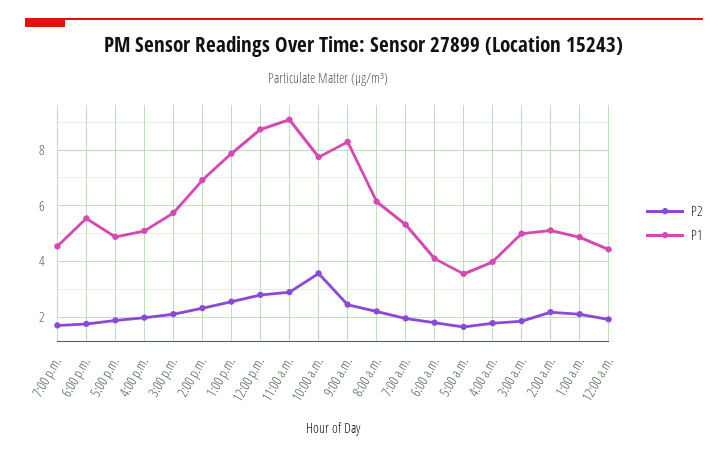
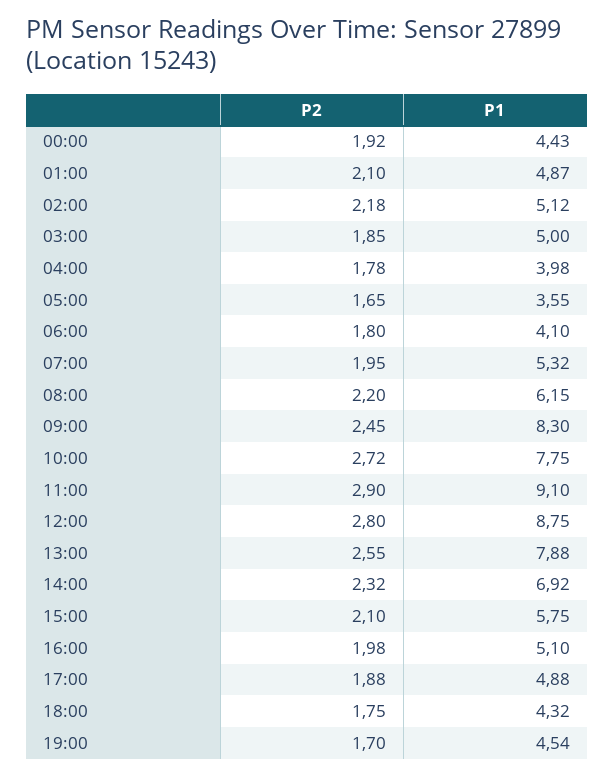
  {
    "P2": {
      "7:00 p.m.": 1.7,
      "6:00 p.m.": 1.75,
      "5:00 p.m.": 1.88,
      "4:00 p.m.": 1.98,
      "3:00 p.m.": 2.1,
      "2:00 p.m.": 2.32,
      "1:00 p.m.": 2.55,
      "12:00 p.m.": 2.8,
      "11:00 a.m.": 2.9,
-     "10:00 a.m.": 3.5,
+     "10:00 a.m.": 2.72,
      "9:00 a.m.": 2.45,
      "8:00 a.m.": 2.2,
      "7:00 a.m.": 1.95,
      "6:00 a.m.": 1.8,
      "5:00 a.m.": 1.65,
      "4:00 a.m.": 1.78,
      "3:00 a.m.": 1.85,
      "2:00 a.m.": 2.18,
      "1:00 a.m.": 2.1,
      "12:00 a.m.": 1.92
    },
    "P1": {
      "7:00 p.m.": 4.54,
-     "6:00 p.m.": 5.5,
+     "6:00 p.m.": 4.32,
      "5:00 p.m.": 4.88,
      "4:00 p.m.": 5.1,
      "3:00 p.m.": 5.75,
      "2:00 p.m.": 6.92,
      "1:00 p.m.": 7.88,
      "12:00 p.m.": 8.75,
      "11:00 a.m.": 9.1,
      "10:00 a.m.": 7.75,
      "9:00 a.m.": 8.3,
      "8:00 a.m.": 6.15,
      "7:00 a.m.": 5.32,
      "6:00 a.m.": 4.1,
      "5:00 a.m.": 3.55,
      "4:00 a.m.": 3.98,
      "3:00 a.m.": 5,
      "2:00 a.m.": 5.12,
      "1:00 a.m.": 4.87,
      "12:00 a.m.": 4.43
    }
  }

